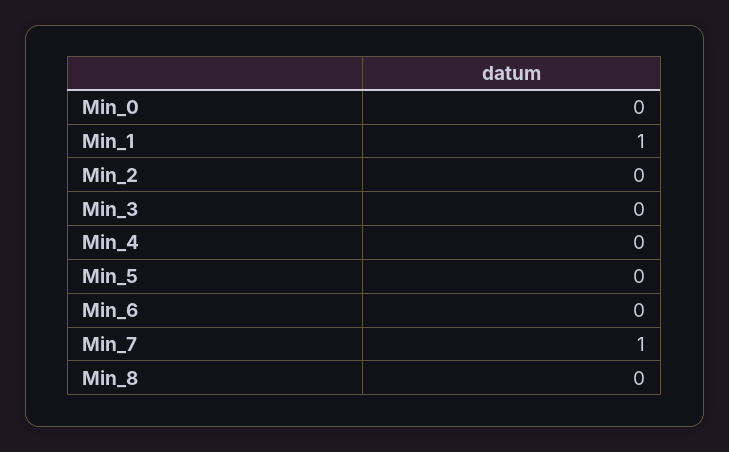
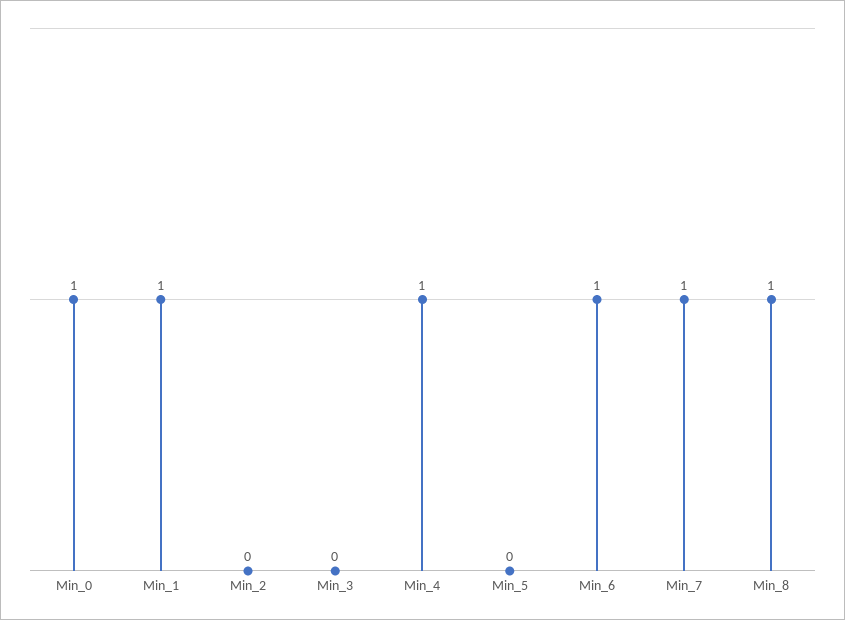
  {
-   "Min_0": 0,
+   "Min_0": 1,
    "Min_1": 1,
    "Min_2": 0,
    "Min_3": 0,
-   "Min_4": 0,
+   "Min_4": 1,
    "Min_5": 0,
-   "Min_6": 0,
+   "Min_6": 1,
    "Min_7": 1,
-   "Min_8": 0
+   "Min_8": 1
  }

